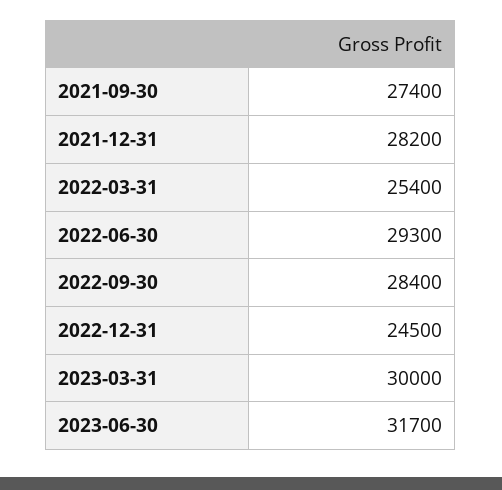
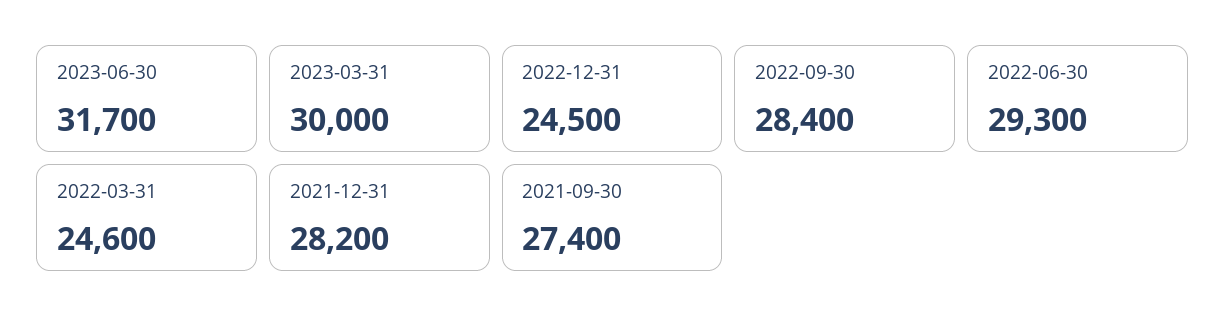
  {
    "2021-09-30": 27400,
    "2021-12-31": 28200,
-   "2022-03-31": 25400,
+   "2022-03-31": 24600,
    "2022-06-30": 29300,
    "2022-09-30": 28400,
    "2022-12-31": 24500,
    "2023-03-31": 30000,
    "2023-06-30": 31700
  }

